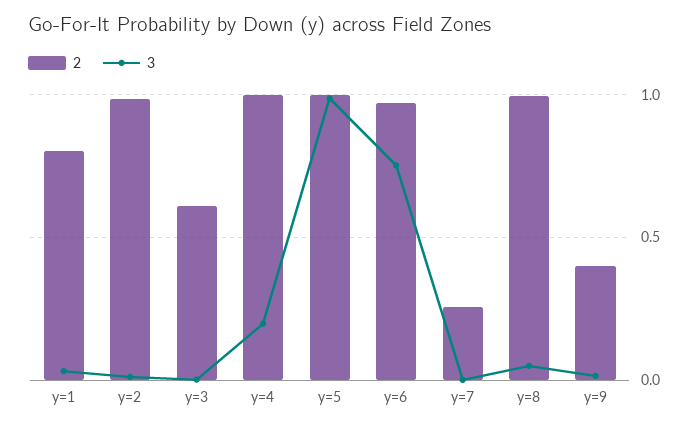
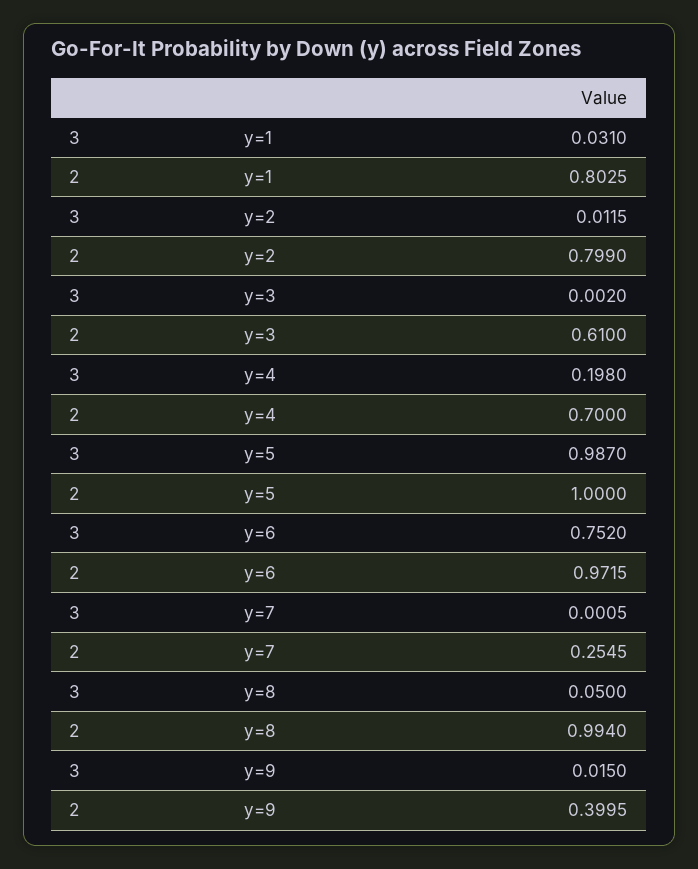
  {
    "2": {
      "y=1": 0.8025,
-     "y=2": 1,
+     "y=2": 0.799,
      "y=3": 0.61,
-     "y=4": 1,
+     "y=4": 0.7,
      "y=5": 1,
      "y=6": 0.9715,
      "y=7": 0.2545,
      "y=8": 0.994,
      "y=9": 0.3995
    },
    "3": {
      "y=1": 0.031,
      "y=2": 0.0115,
      "y=3": 0.002,
      "y=4": 0.198,
      "y=5": 0.987,
      "y=6": 0.752,
      "y=7": 0.0005,
      "y=8": 0.05,
      "y=9": 0.015
    }
  }

